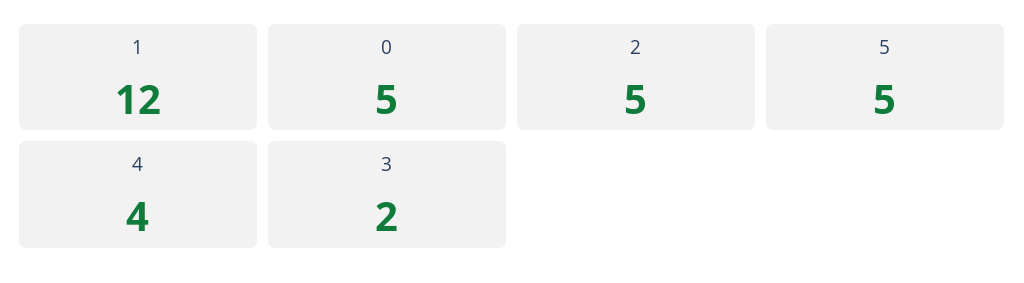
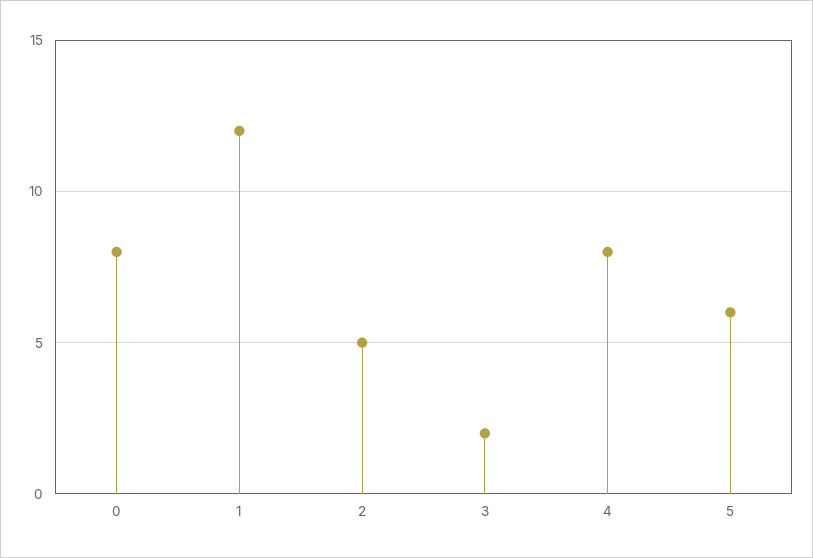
  {
    "1": 12,
-   "0": 5,
+   "0": 8,
    "2": 5,
-   "5": 5,
+   "5": 6,
-   "4": 4,
+   "4": 8,
    "3": 2
  }

